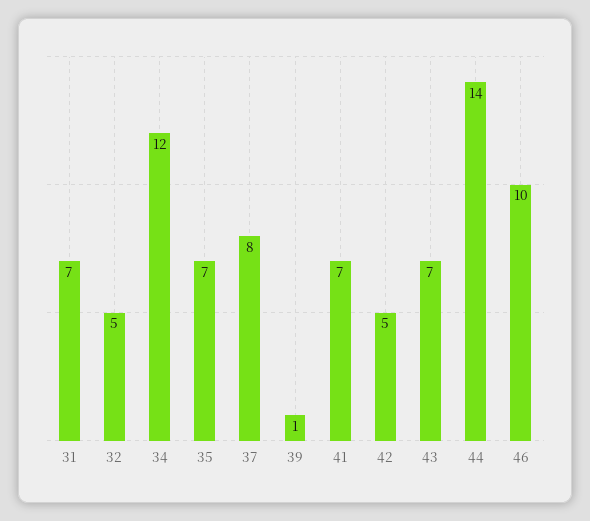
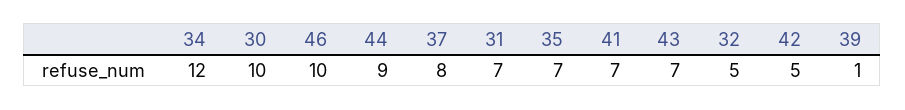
  {
    "31": 7,
    "32": 5,
    "34": 12,
    "35": 7,
    "37": 8,
    "39": 1,
    "41": 7,
    "42": 5,
    "43": 7,
-   "44": 14,
+   "44": 9,
-   "46": 10
+   "46": 10,
+   "30": 10
  }

